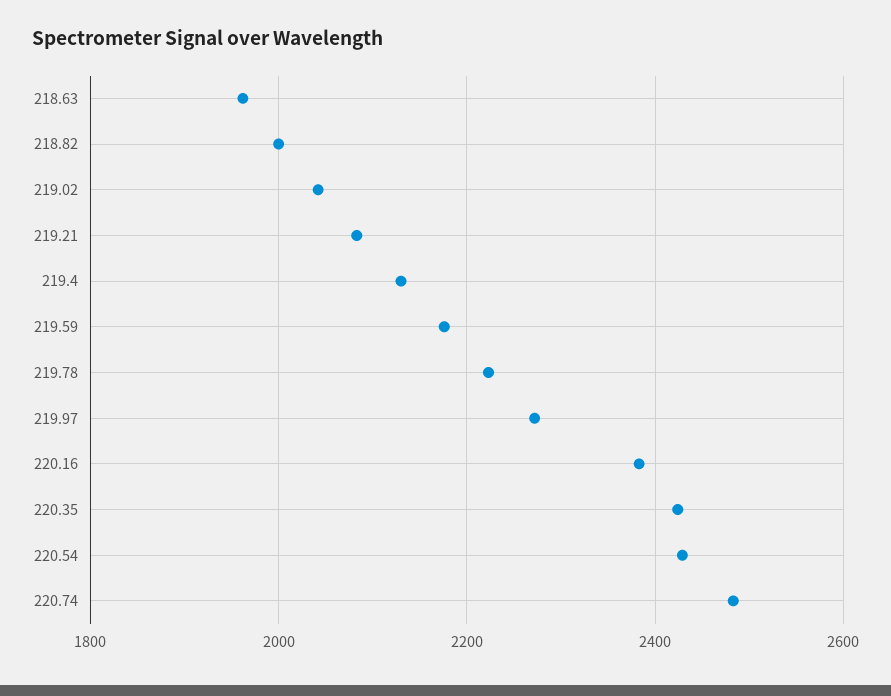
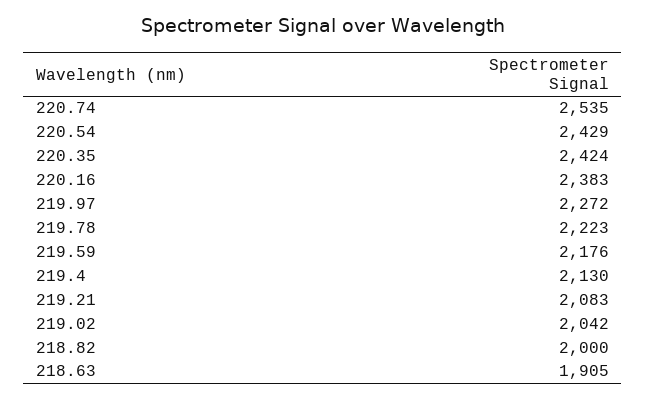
  {
-   "218.63": 1960,
+   "218.63": 1905,
    "218.82": 2000,
    "219.02": 2042,
    "219.21": 2083,
    "219.4": 2130,
    "219.59": 2176,
    "219.78": 2223,
    "219.97": 2272,
    "220.16": 2383,
    "220.35": 2424,
    "220.54": 2429,
-   "220.74": 2480
+   "220.74": 2535
  }

